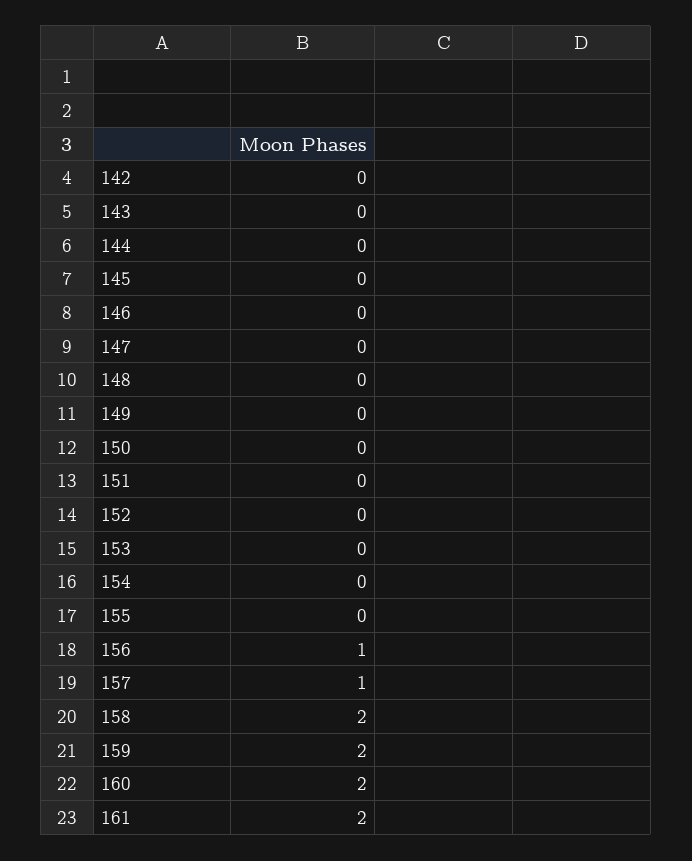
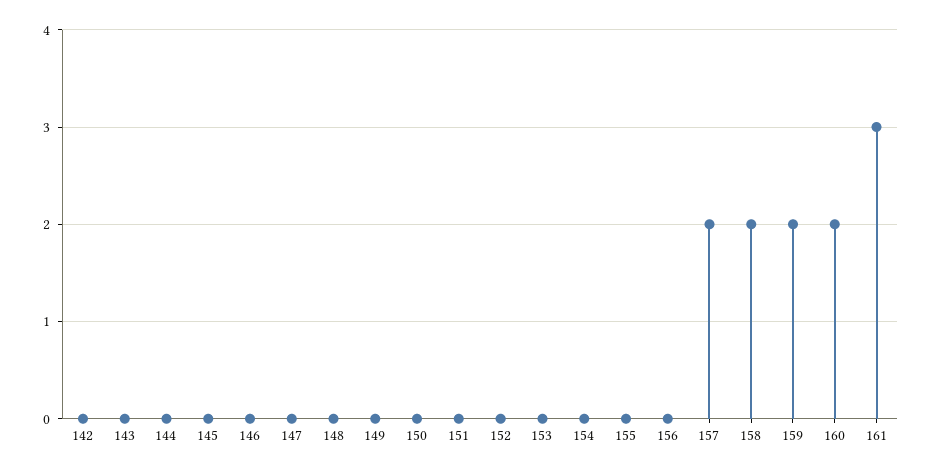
  {
    "142": 0,
    "143": 0,
    "144": 0,
    "145": 0,
    "146": 0,
    "147": 0,
    "148": 0,
    "149": 0,
    "150": 0,
    "151": 0,
    "152": 0,
    "153": 0,
    "154": 0,
    "155": 0,
-   "156": 1,
+   "156": 0,
-   "157": 1,
+   "157": 2,
    "158": 2,
    "159": 2,
    "160": 2,
-   "161": 2
+   "161": 3
  }

